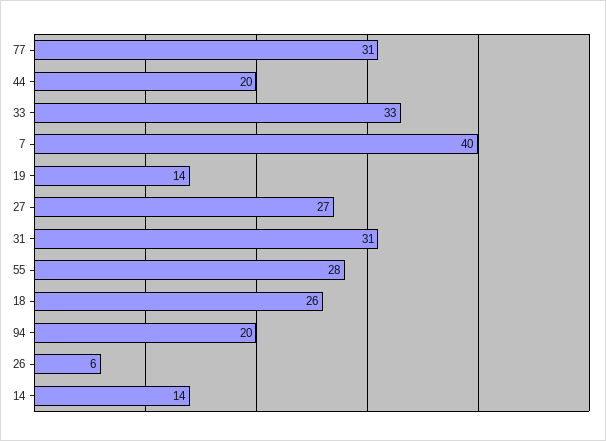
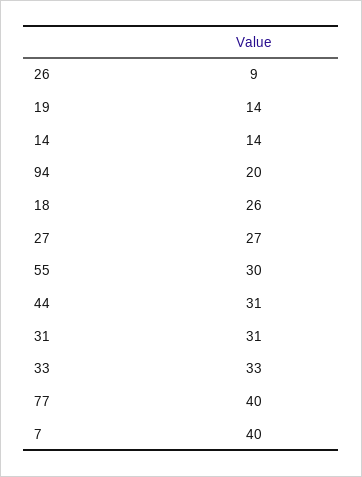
  {
-   "77": 31,
+   "77": 40,
-   "44": 20,
+   "44": 31,
    "33": 33,
    "7": 40,
    "19": 14,
    "27": 27,
    "31": 31,
-   "55": 28,
+   "55": 30,
    "18": 26,
    "94": 20,
-   "26": 6,
+   "26": 9,
    "14": 14
  }

